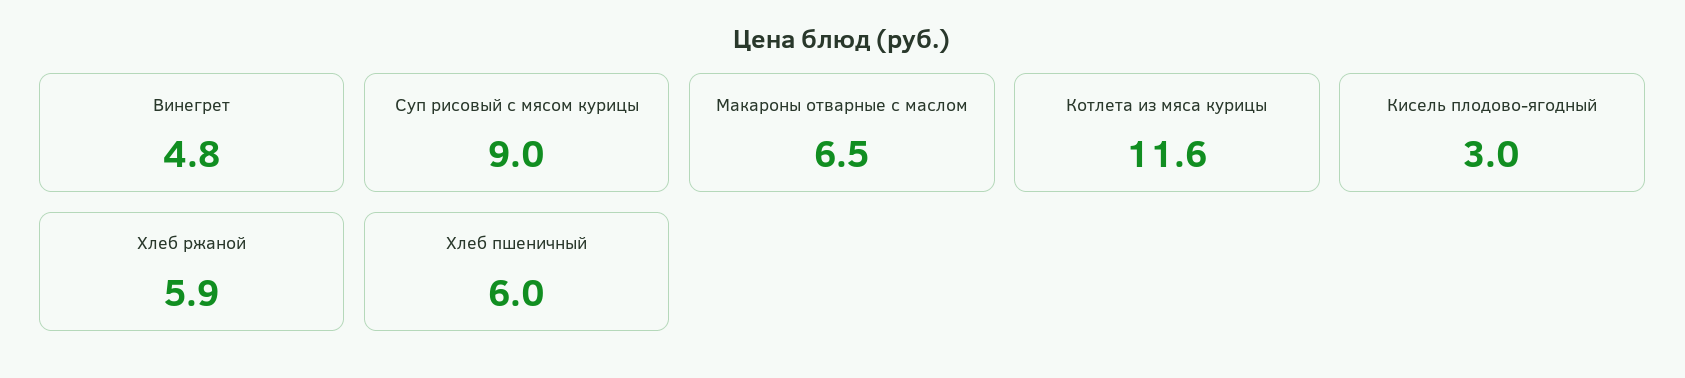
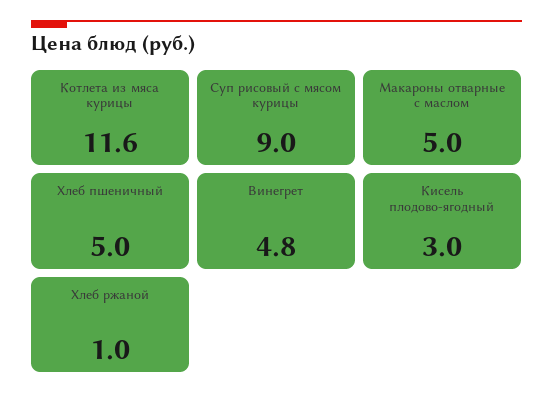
  {
    "Винегрет": 4.8,
    "Суп рисовый с мясом курицы": 9,
-   "Макароны отварные с маслом": 6.5,
+   "Макароны отварные с маслом": 5,
    "Котлета из мяса курицы": 11.6,
    "Кисель плодово-ягодный": 3,
-   "Хлеб ржаной": 5.9,
+   "Хлеб ржаной": 1,
-   "Хлеб пшеничный": 6
+   "Хлеб пшеничный": 5
  }

